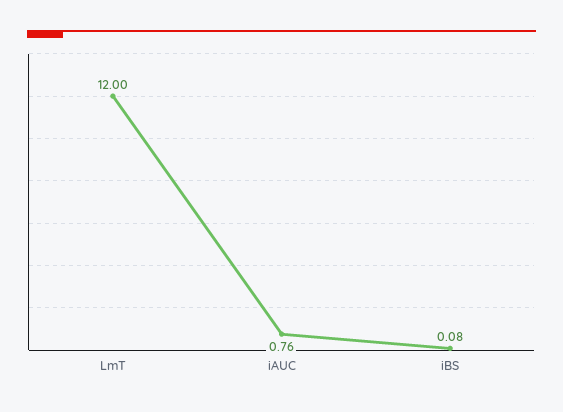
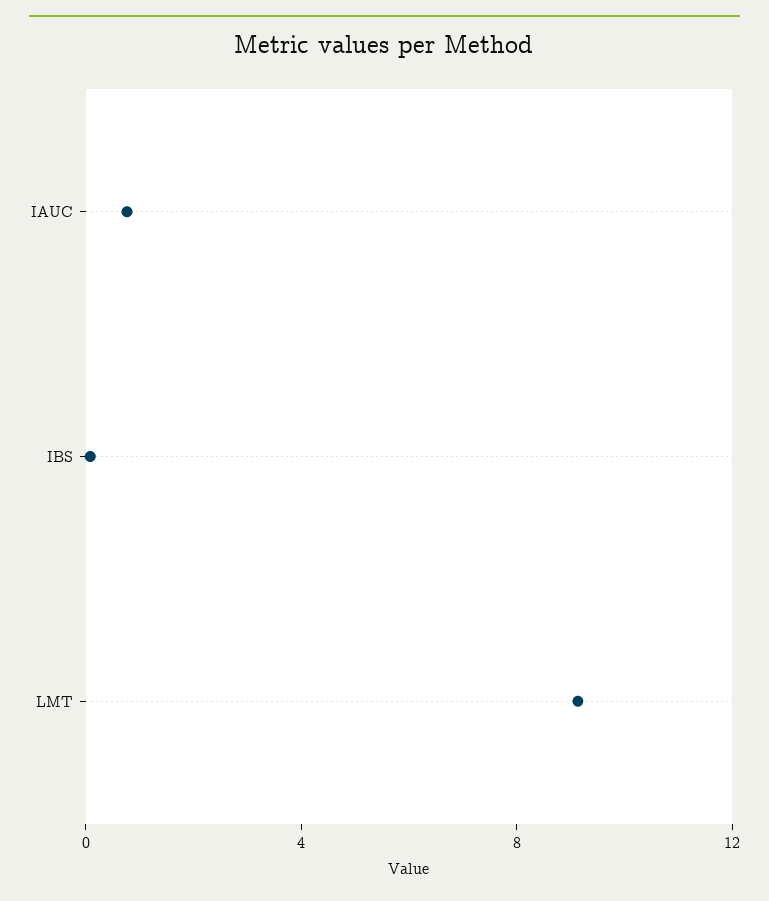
  {
-   "LmT": 12,
+   "LmT": 9,
    "iAUC": 0.76,
    "iBS": 0.08
  }

